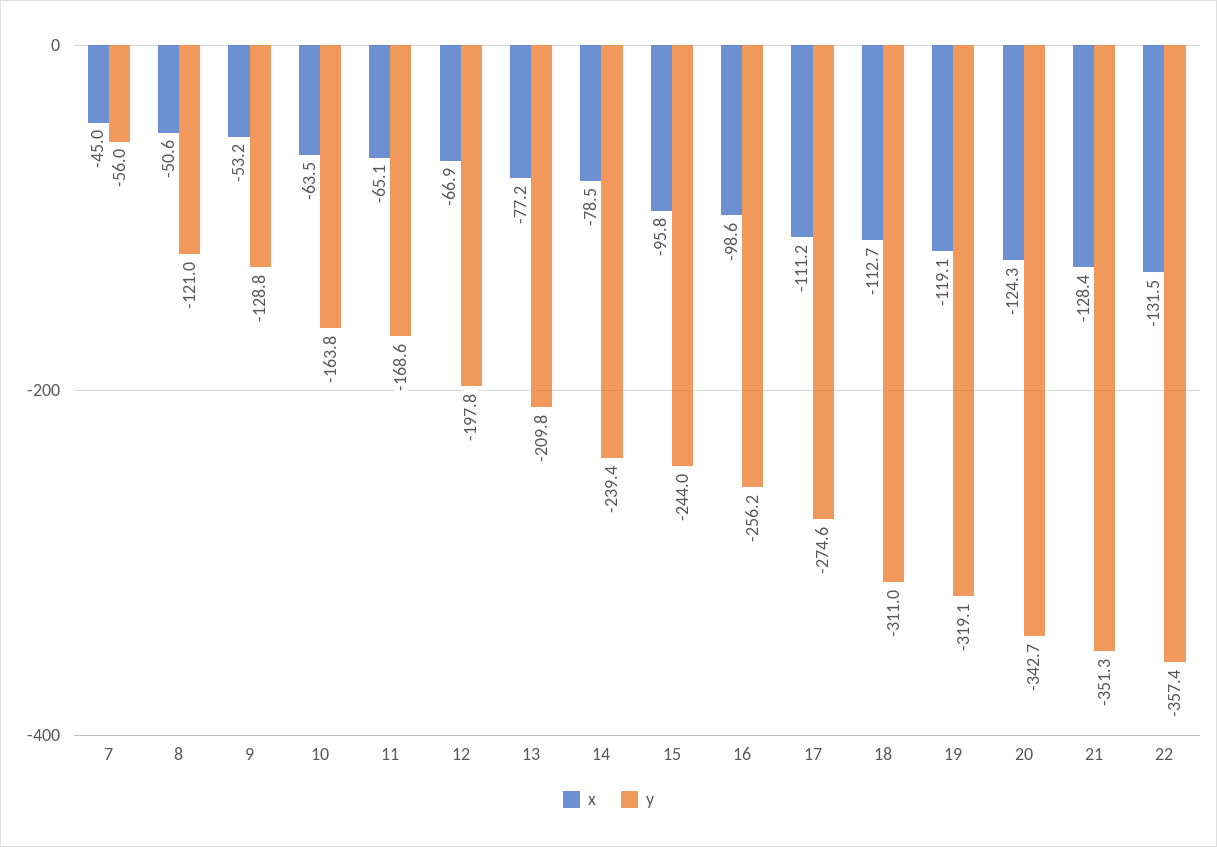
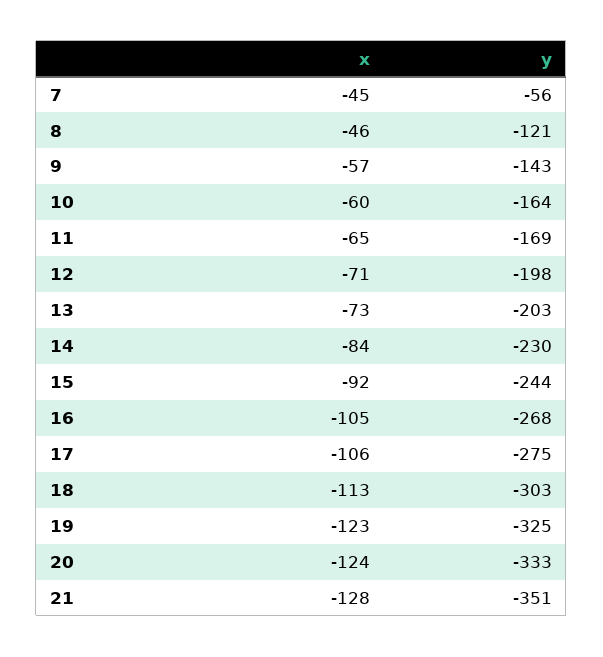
  {
    "x": {
      "7": -45,
-     "8": -50.6,
+     "8": -46,
-     "9": -53.2,
+     "9": -57,
-     "10": -63.5,
+     "10": -60,
      "11": -65.1,
-     "12": -66.9,
+     "12": -71,
-     "13": -77.2,
+     "13": -73,
-     "14": -78.5,
+     "14": -84,
-     "15": -95.8,
+     "15": -92,
-     "16": -98.6,
+     "16": -105,
-     "17": -111.2,
+     "17": -106,
      "18": -112.7,
-     "19": -119.1,
+     "19": -123,
      "20": -124.3,
-     "21": -128.4,
+     "21": -128.4
-     "22": -131.5
    },
    "y": {
      "7": -56,
      "8": -121,
-     "9": -128.8,
+     "9": -143,
      "10": -163.8,
      "11": -168.6,
      "12": -197.8,
-     "13": -209.8,
+     "13": -203,
-     "14": -239.4,
+     "14": -230,
      "15": -244,
-     "16": -256.2,
+     "16": -268,
      "17": -274.6,
-     "18": -311,
+     "18": -303,
-     "19": -319.1,
+     "19": -325,
-     "20": -342.7,
+     "20": -333,
-     "21": -351.3,
+     "21": -351.3
-     "22": -357.4
    }
  }

